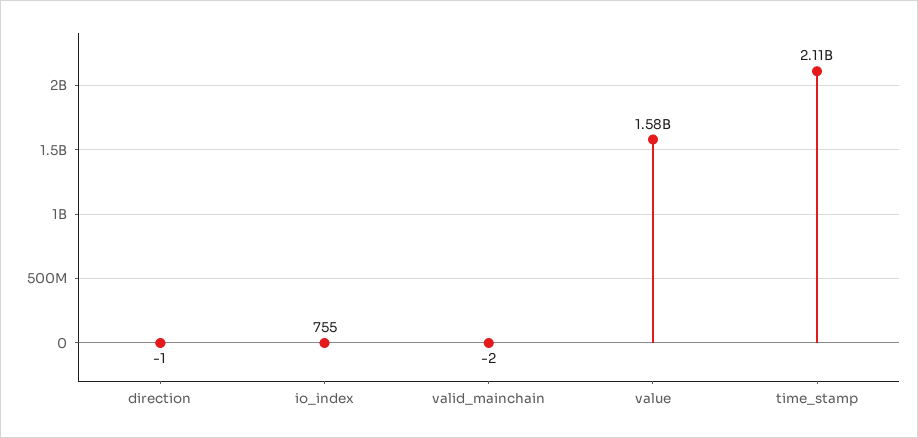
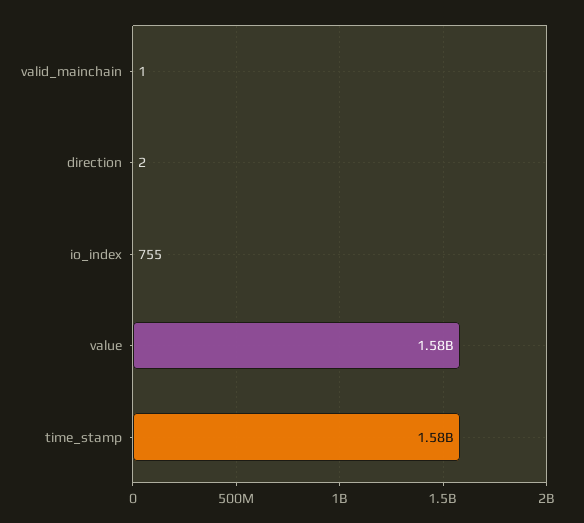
  {
-   "direction": -1,
+   "direction": 2,
    "io_index": 755,
-   "valid_mainchain": -2,
+   "valid_mainchain": 1,
    "value": 1580000000,
-   "time_stamp": 2110000000
+   "time_stamp": 1580000000
  }

